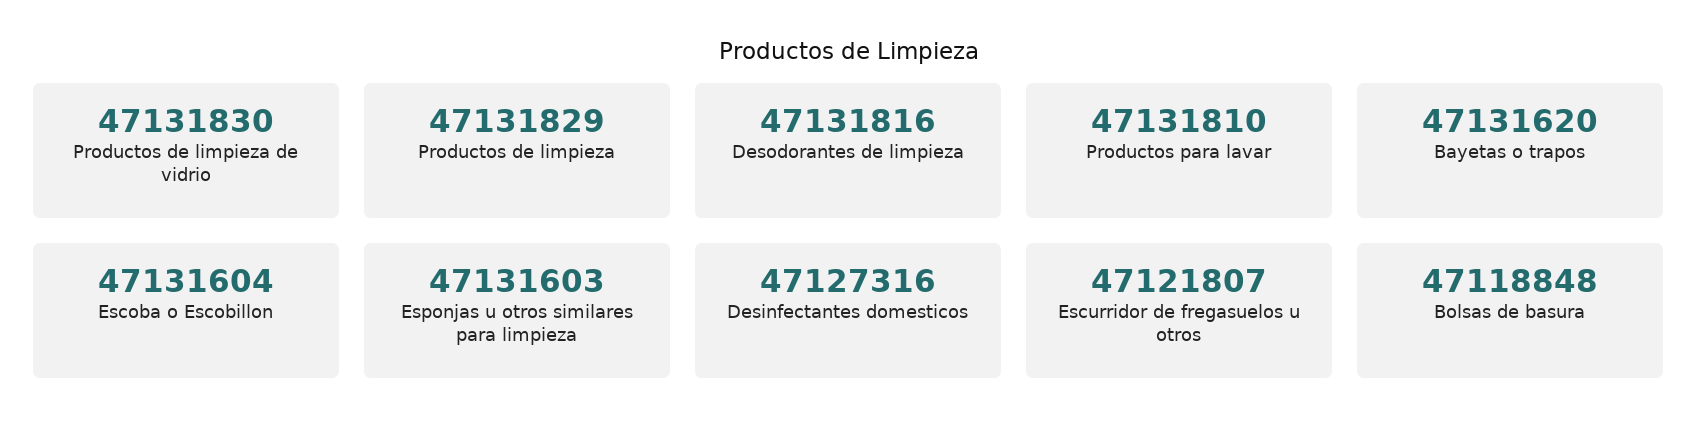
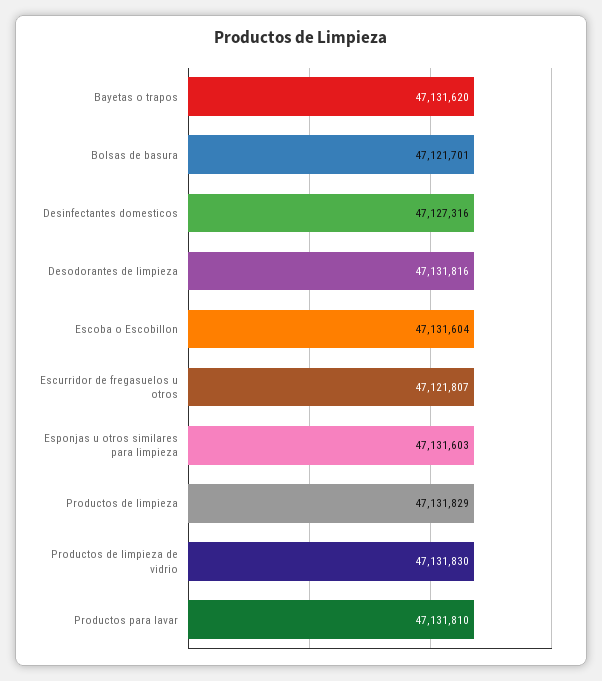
  {
    "Productos de limpieza de vidrio": 47131830,
    "Productos de limpieza": 47131829,
    "Desodorantes de limpieza": 47131816,
    "Productos para lavar": 47131810,
    "Bayetas o trapos": 47131620,
    "Escoba o Escobillon": 47131604,
    "Esponjas u otros similares para limpieza": 47131603,
    "Desinfectantes domesticos": 47127316,
    "Escurridor de fregasuelos u otros": 47121807,
-   "Bolsas de basura": 47118848
+   "Bolsas de basura": 47121701
  }

